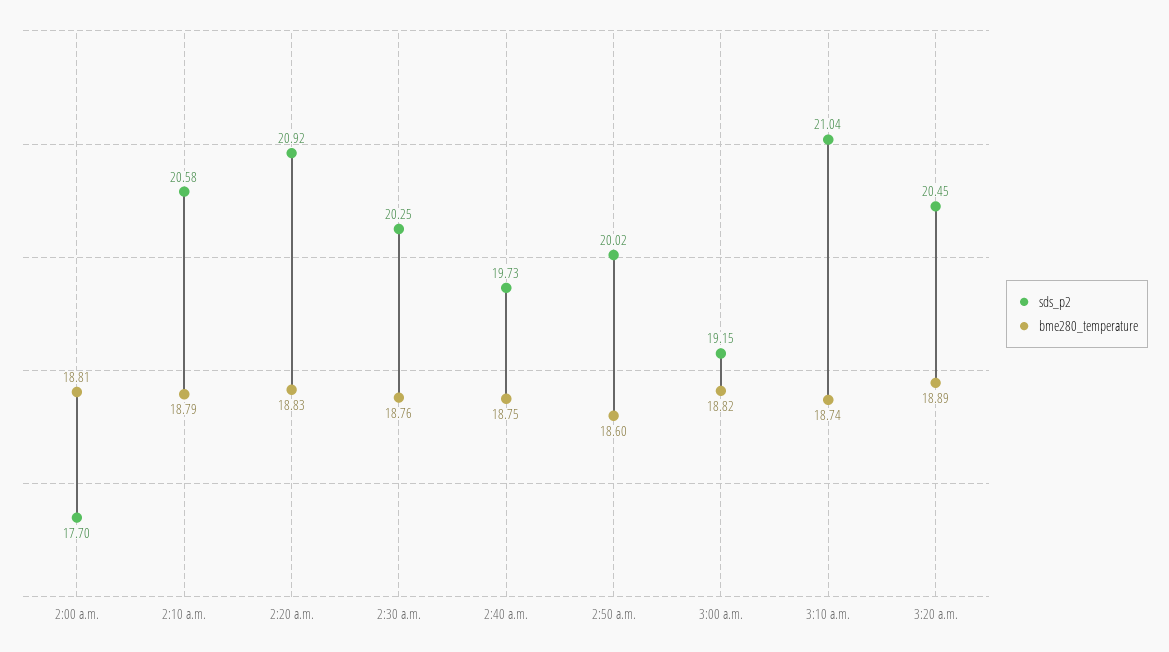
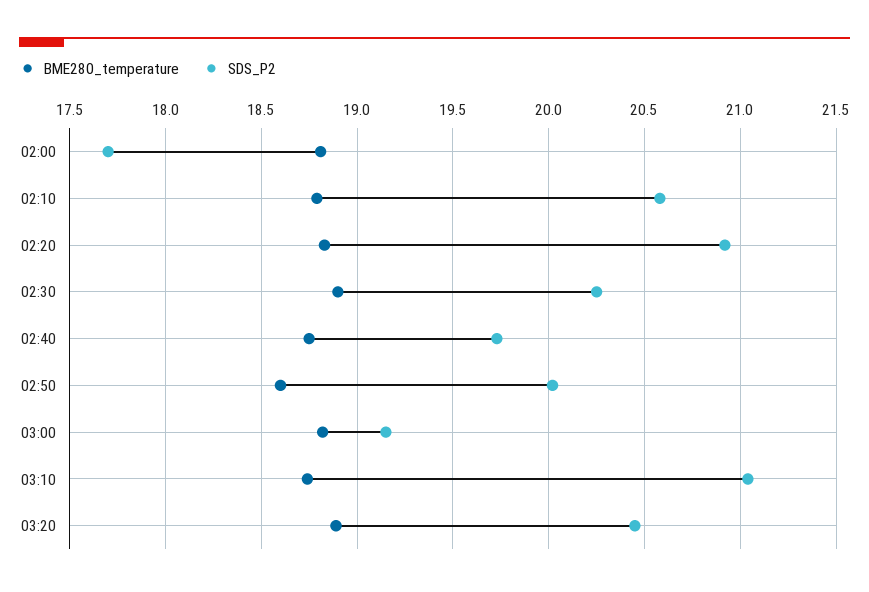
  {
    "sds_p2": {
      "2:00 a.m.": 17.7,
      "2:10 a.m.": 20.58,
      "2:20 a.m.": 20.92,
      "2:30 a.m.": 20.25,
      "2:40 a.m.": 19.73,
      "2:50 a.m.": 20.02,
      "3:00 a.m.": 19.15,
      "3:10 a.m.": 21.04,
      "3:20 a.m.": 20.45
    },
    "bme280_temperature": {
      "2:00 a.m.": 18.81,
      "2:10 a.m.": 18.79,
      "2:20 a.m.": 18.83,
-     "2:30 a.m.": 18.76,
+     "2:30 a.m.": 18.9,
      "2:40 a.m.": 18.75,
      "2:50 a.m.": 18.6,
      "3:00 a.m.": 18.82,
      "3:10 a.m.": 18.74,
      "3:20 a.m.": 18.89
    }
  }

